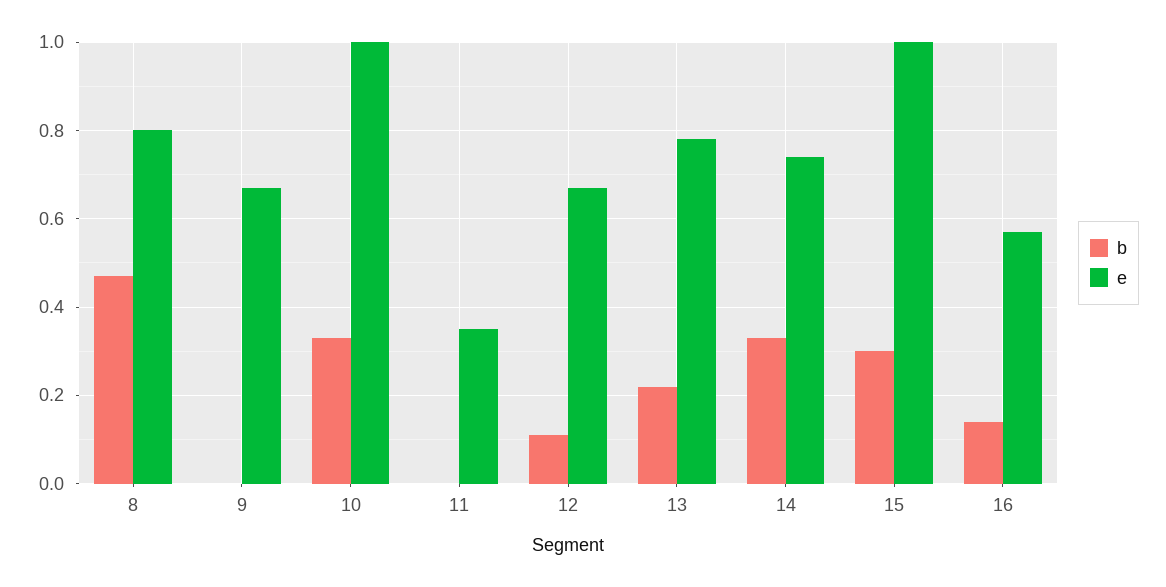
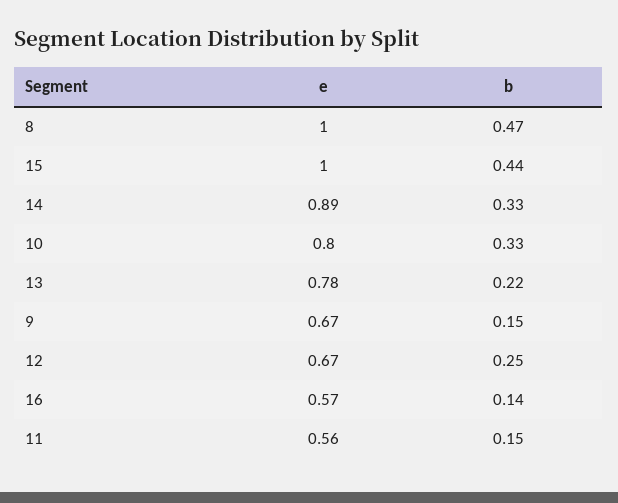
  {
    "b": {
      "8": 0.47,
-     "9": 0,
+     "9": 0.15,
      "10": 0.33,
-     "11": 0,
+     "11": 0.15,
-     "12": 0.1,
+     "12": 0.25,
      "13": 0.22,
      "14": 0.33,
-     "15": 0.3,
+     "15": 0.44,
      "16": 0.14
    },
    "e": {
-     "8": 0.8,
+     "8": 1,
      "9": 0.67,
-     "10": 1,
+     "10": 0.8,
-     "11": 0.35,
+     "11": 0.56,
      "12": 0.67,
      "13": 0.78,
-     "14": 0.75,
+     "14": 0.89,
      "15": 1,
      "16": 0.57
    }
  }

